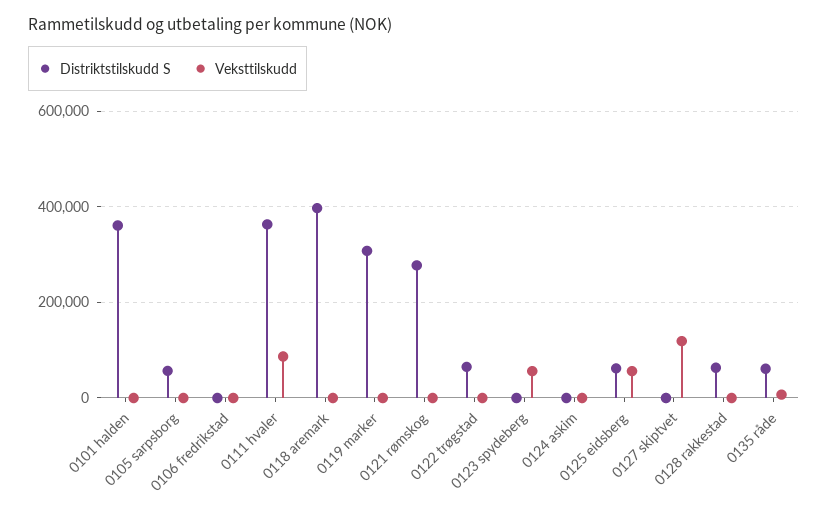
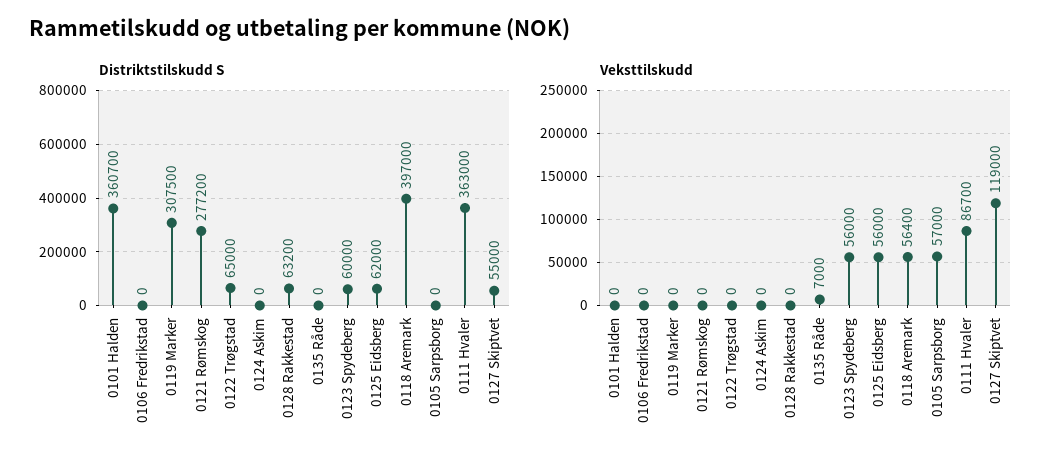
  {
    "Distriktstilskudd S": {
      "0101 halden": 360700,
-     "0105 sarpsborg": 60000,
+     "0105 sarpsborg": 0,
      "0106 fredrikstad": 0,
      "0111 hvaler": 363000,
      "0118 aremark": 397000,
      "0119 marker": 307500,
      "0121 rømskog": 277200,
      "0122 trøgstad": 65000,
-     "0123 spydeberg": 0,
+     "0123 spydeberg": 60000,
      "0124 askim": 0,
      "0125 eidsberg": 62000,
-     "0127 skiptvet": 0,
+     "0127 skiptvet": 55000,
      "0128 rakkestad": 63200,
-     "0135 råde": 60000
+     "0135 råde": 0
    },
    "Veksttilskudd": {
      "0101 halden": 0,
-     "0105 sarpsborg": 0,
+     "0105 sarpsborg": 57000,
      "0106 fredrikstad": 0,
      "0111 hvaler": 86700,
-     "0118 aremark": 0,
+     "0118 aremark": 56400,
      "0119 marker": 0,
      "0121 rømskog": 0,
      "0122 trøgstad": 0,
      "0123 spydeberg": 56000,
      "0124 askim": 0,
      "0125 eidsberg": 56000,
      "0127 skiptvet": 119000,
      "0128 rakkestad": 0,
      "0135 råde": 7000
    }
  }

